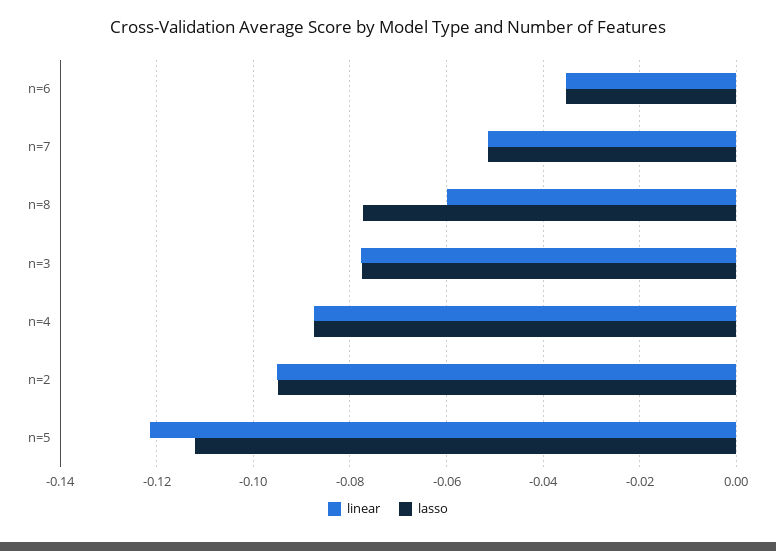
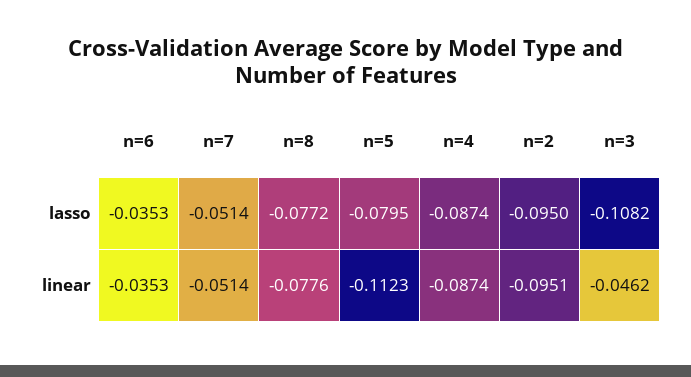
  {
    "linear": {
      "n=6": -0.0353,
      "n=7": -0.0514,
-     "n=8": -0.06,
+     "n=8": -0.0776,
-     "n=3": -0.078,
+     "n=3": -0.0462,
      "n=4": -0.0874,
      "n=2": -0.0951,
-     "n=5": -0.122
+     "n=5": -0.1123
    },
    "lasso": {
      "n=6": -0.0353,
      "n=7": -0.0514,
      "n=8": -0.0772,
-     "n=3": -0.078,
+     "n=3": -0.1082,
      "n=4": -0.0874,
      "n=2": -0.095,
-     "n=5": -0.112
+     "n=5": -0.0795
    }
  }

